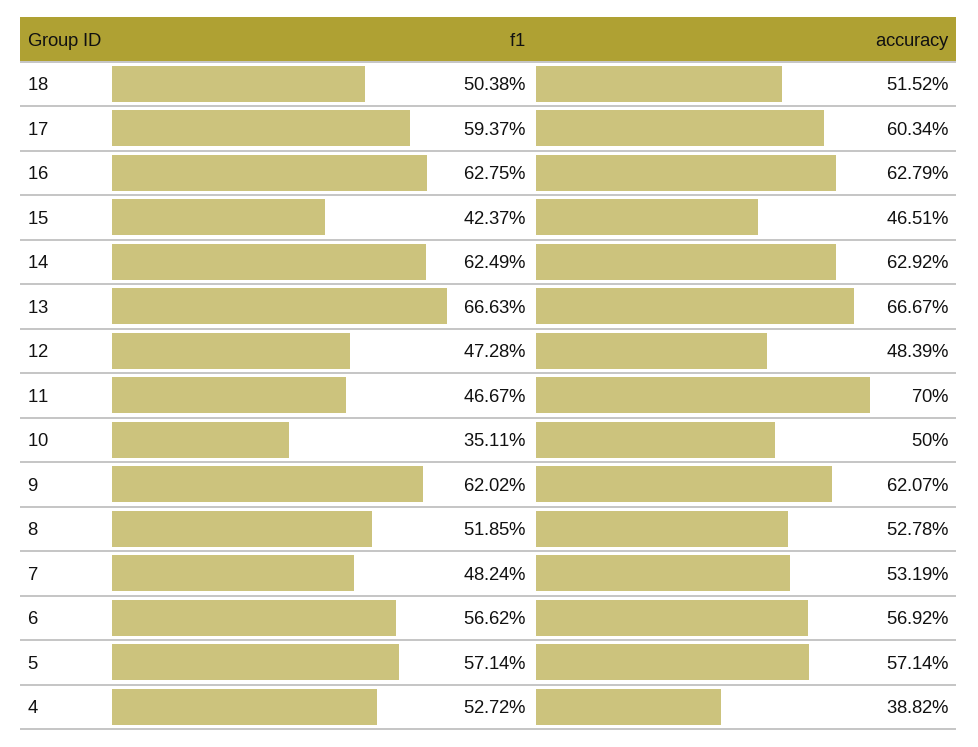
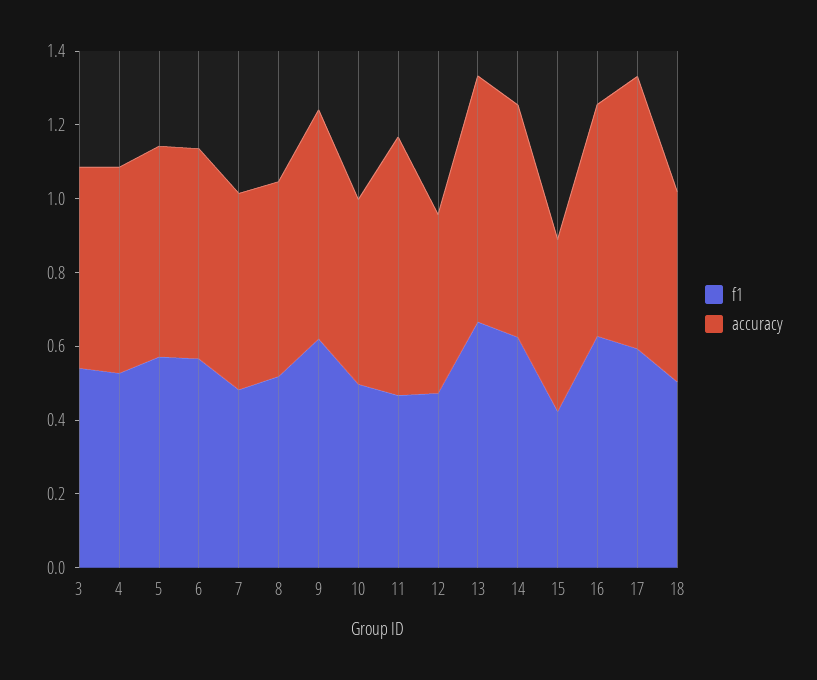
  {
    "f1": {
      "18": 0.5038,
      "17": 0.5937,
      "16": 0.6275,
      "15": 0.4237,
      "14": 0.6249,
      "13": 0.6663,
      "12": 0.4728,
      "11": 0.4667,
-     "10": 0.3511,
+     "10": 0.5,
      "9": 0.6202,
      "8": 0.5185,
      "7": 0.4824,
      "6": 0.5662,
      "5": 0.5714,
-     "4": 0.5272
+     "4": 0.5272,
+     "3": 0.55
    },
    "accuracy": {
      "18": 0.5152,
-     "17": 0.6034,
+     "17": 0.75,
      "16": 0.6279,
      "15": 0.4651,
      "14": 0.6292,
      "13": 0.6667,
      "12": 0.4839,
      "11": 0.7,
      "10": 0.5,
      "9": 0.6207,
      "8": 0.5278,
      "7": 0.5319,
      "6": 0.5692,
      "5": 0.5714,
-     "4": 0.3882
+     "4": 0.55,
+     "3": 0.55
    }
  }

